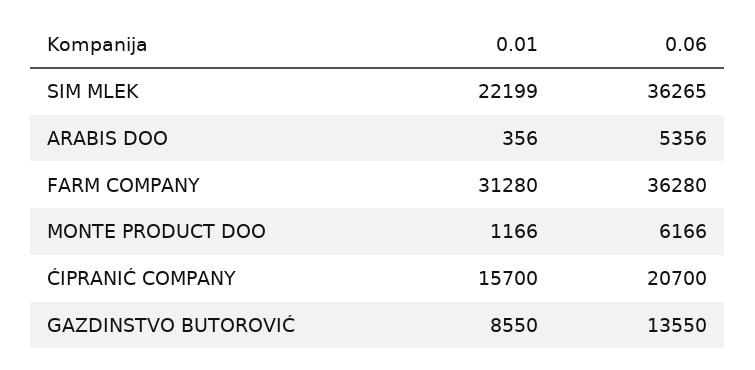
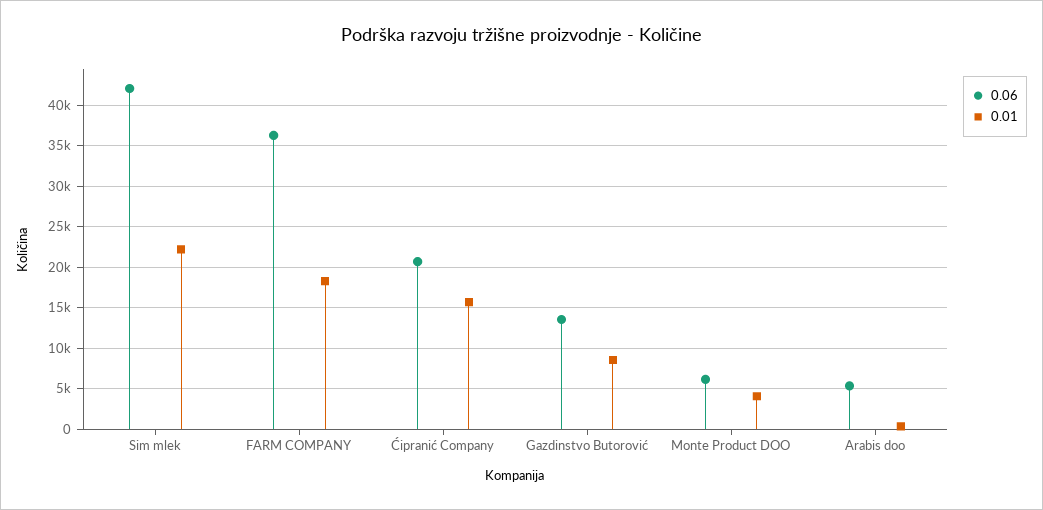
  {
    "0.01": {
      "SIM MLEK": 22199,
      "ARABIS DOO": 356,
-     "FARM COMPANY": 31280,
+     "FARM COMPANY": 18000,
-     "MONTE PRODUCT DOO": 1166,
+     "MONTE PRODUCT DOO": 4000,
      "ĆIPRANIĆ COMPANY": 15700,
      "GAZDINSTVO BUTOROVIĆ": 8550
    },
    "0.06": {
-     "SIM MLEK": 36265,
+     "SIM MLEK": 42000,
      "ARABIS DOO": 5356,
      "FARM COMPANY": 36280,
      "MONTE PRODUCT DOO": 6166,
      "ĆIPRANIĆ COMPANY": 20700,
      "GAZDINSTVO BUTOROVIĆ": 13550
    }
  }

